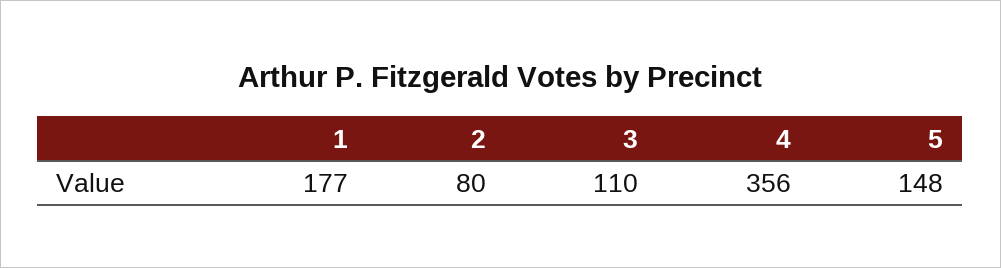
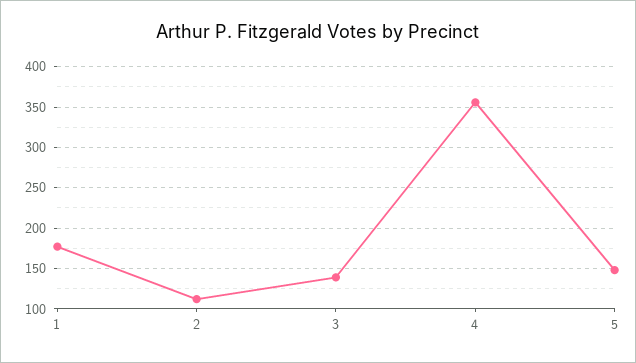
  {
    "1": 177,
-   "2": 80,
+   "2": 110,
-   "3": 110,
+   "3": 140,
    "4": 356,
    "5": 148
  }

